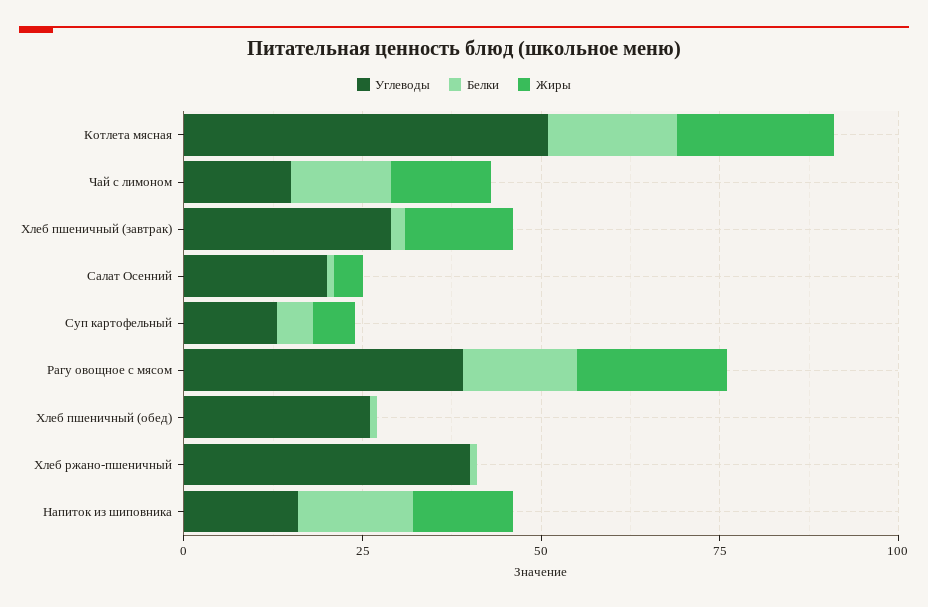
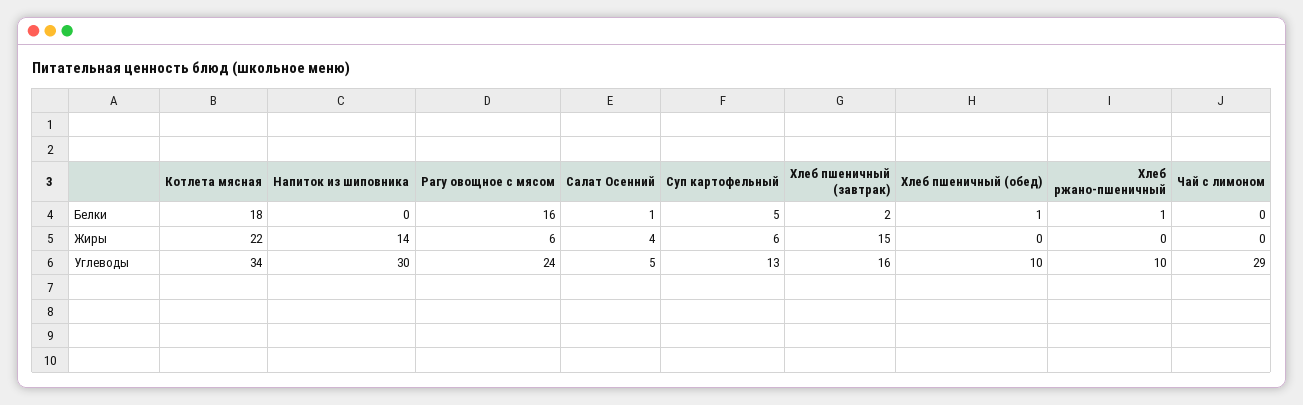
  {
    "Углеводы": {
-     "Котлета мясная": 50,
+     "Котлета мясная": 34,
-     "Чай с лимоном": 15,
+     "Чай с лимоном": 29,
-     "Хлеб пшеничный (завтрак)": 30,
+     "Хлеб пшеничный (завтрак)": 16,
-     "Салат Осенний": 20,
+     "Салат Осенний": 5,
      "Суп картофельный": 13,
-     "Рагу овощное с мясом": 40,
+     "Рагу овощное с мясом": 24,
-     "Хлеб пшеничный (обед)": 25,
+     "Хлеб пшеничный (обед)": 10,
-     "Хлеб ржано-пшеничный": 40,
+     "Хлеб ржано-пшеничный": 10,
-     "Напиток из шиповника": 15
+     "Напиток из шиповника": 30
    },
    "Белки": {
      "Котлета мясная": 18,
-     "Чай с лимоном": 15,
+     "Чай с лимоном": 0,
      "Хлеб пшеничный (завтрак)": 2,
      "Салат Осенний": 1,
      "Суп картофельный": 5,
      "Рагу овощное с мясом": 16,
      "Хлеб пшеничный (обед)": 1,
      "Хлеб ржано-пшеничный": 1,
-     "Напиток из шиповника": 15
+     "Напиток из шиповника": 0
    },
    "Жиры": {
      "Котлета мясная": 22,
-     "Чай с лимоном": 15,
+     "Чай с лимоном": 0,
      "Хлеб пшеничный (завтрак)": 15,
      "Салат Осенний": 4,
      "Суп картофельный": 6,
-     "Рагу овощное с мясом": 20,
+     "Рагу овощное с мясом": 6,
      "Хлеб пшеничный (обед)": 0,
      "Хлеб ржано-пшеничный": 0,
      "Напиток из шиповника": 14
    }
  }

